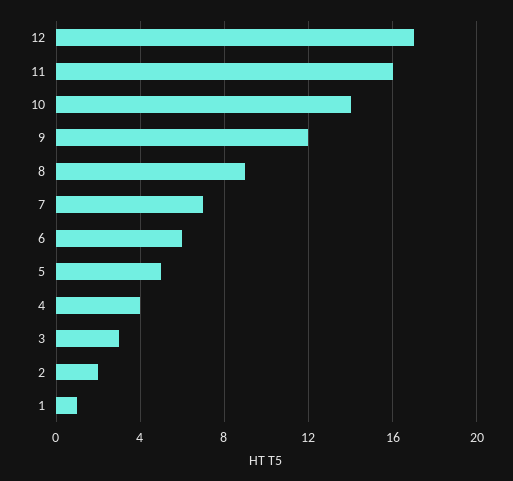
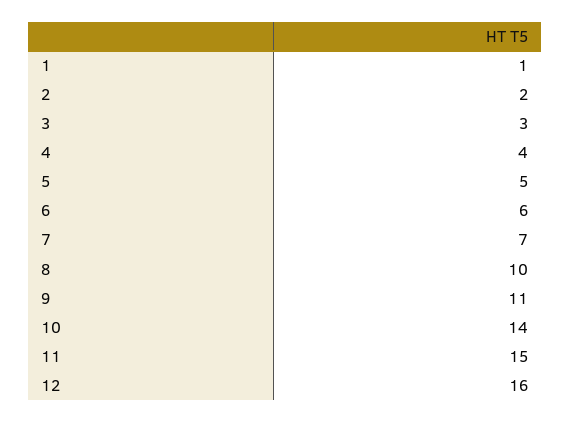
  {
-   "12": 17,
+   "12": 16,
-   "11": 16,
+   "11": 15,
    "10": 14,
-   "9": 12,
+   "9": 11,
-   "8": 9,
+   "8": 10,
    "7": 7,
    "6": 6,
    "5": 5,
    "4": 4,
    "3": 3,
    "2": 2,
    "1": 1
  }

